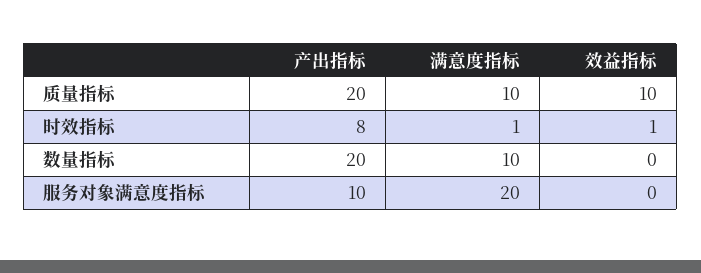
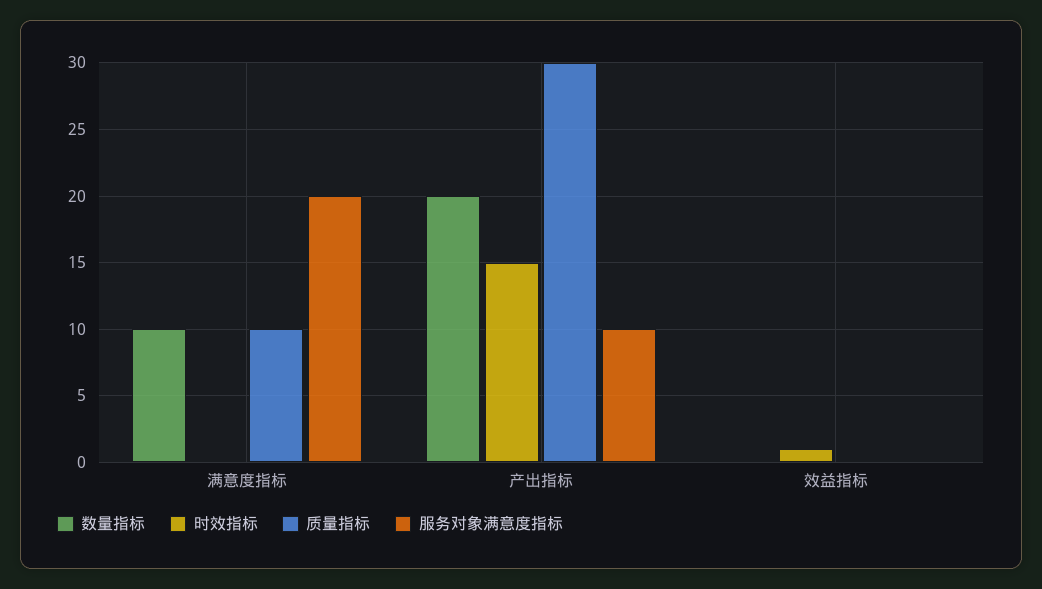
  {
    "质量指标": {
-     "产出指标": 20,
+     "产出指标": 30,
      "满意度指标": 10,
-     "效益指标": 10
+     "效益指标": 0
    },
    "时效指标": {
-     "产出指标": 8,
+     "产出指标": 15,
-     "满意度指标": 1,
+     "满意度指标": 0,
      "效益指标": 1
    },
    "数量指标": {
      "产出指标": 20,
      "满意度指标": 10,
      "效益指标": 0
    },
    "服务对象满意度指标": {
      "产出指标": 10,
      "满意度指标": 20,
      "效益指标": 0
    }
  }

